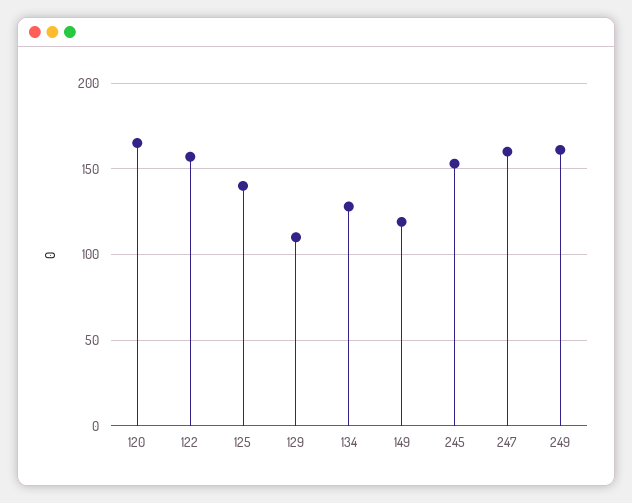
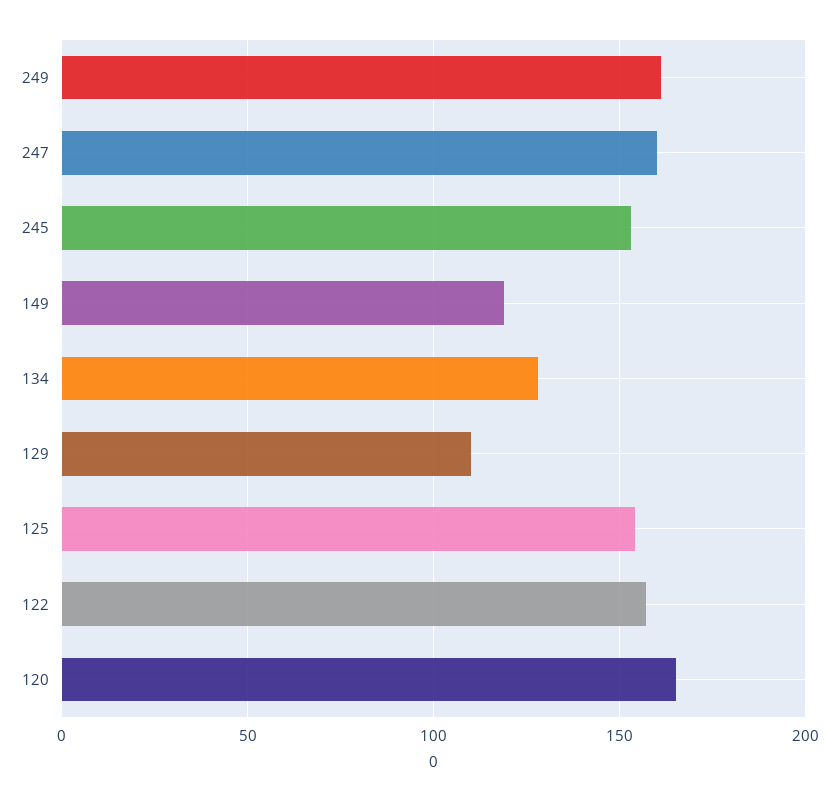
  {
    "120": 165,
    "122": 155,
-   "125": 140,
+   "125": 155,
    "129": 110,
    "134": 130,
    "149": 120,
    "245": 155,
    "247": 160,
    "249": 160
  }

